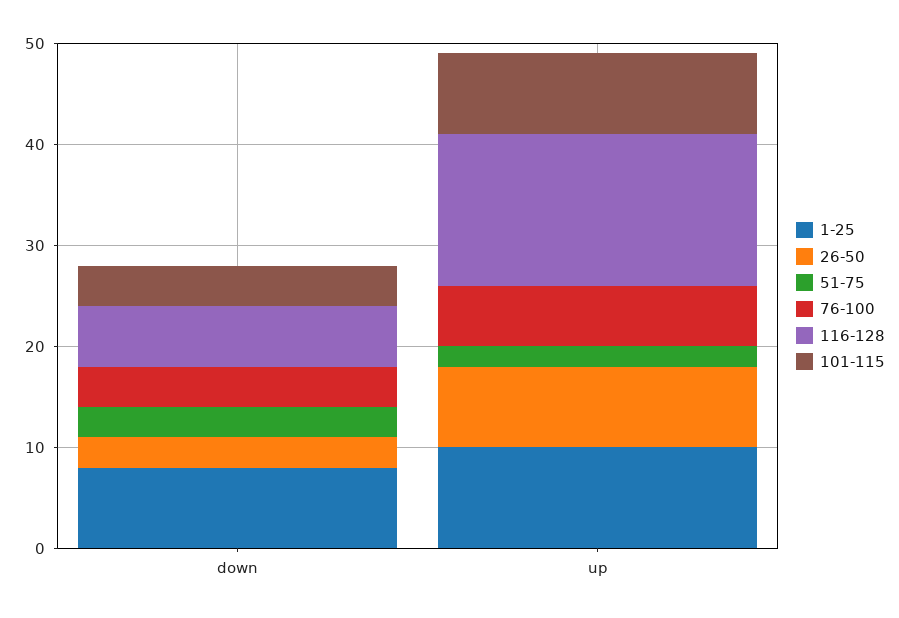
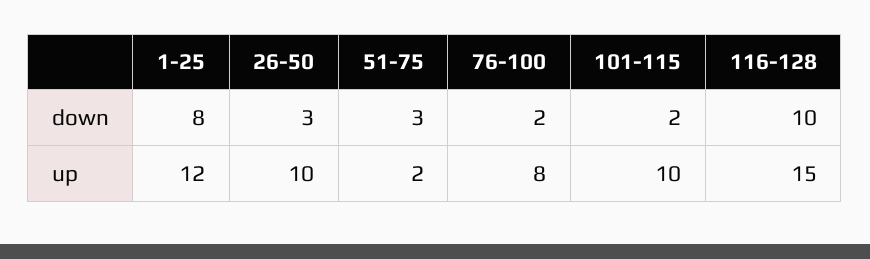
  {
    "1-25": {
      "down": 8,
-     "up": 10
+     "up": 12
    },
    "26-50": {
      "down": 3,
-     "up": 8
+     "up": 10
    },
    "51-75": {
      "down": 3,
      "up": 2
    },
    "76-100": {
-     "down": 4,
+     "down": 2,
-     "up": 6
+     "up": 8
    },
    "116-128": {
-     "down": 6,
+     "down": 10,
      "up": 15
    },
    "101-115": {
-     "down": 4,
+     "down": 2,
-     "up": 8
+     "up": 10
    }
  }

